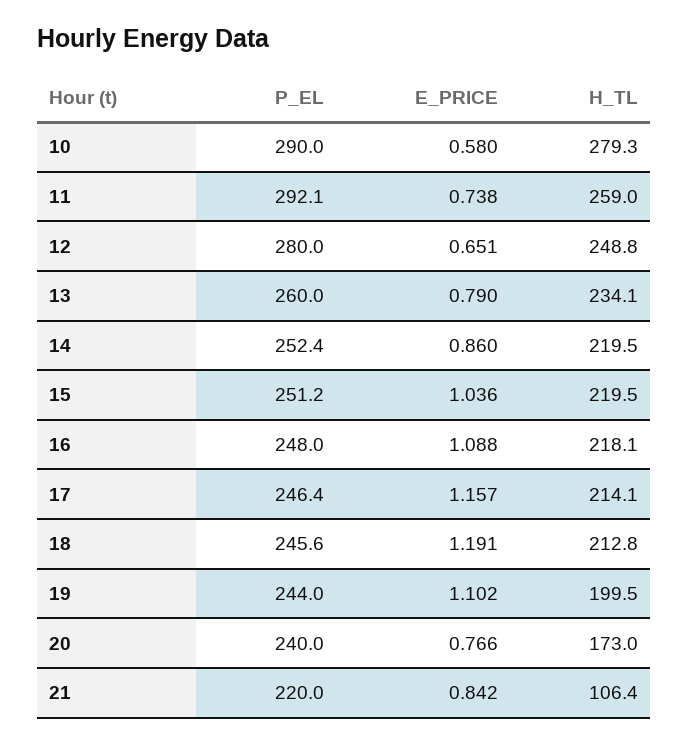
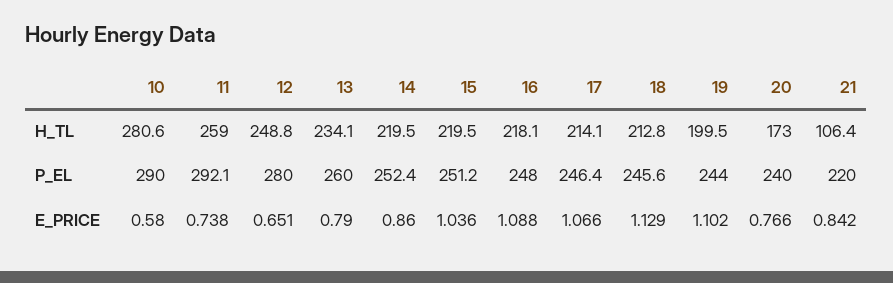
  {
    "P_EL": {
      "10": 290,
      "11": 292.1,
      "12": 280,
      "13": 260,
      "14": 252.4,
      "15": 251.2,
      "16": 248,
      "17": 246.4,
      "18": 245.6,
      "19": 244,
      "20": 240,
      "21": 220
    },
    "E_PRICE": {
      "10": 0.58,
      "11": 0.738,
      "12": 0.651,
      "13": 0.79,
      "14": 0.86,
      "15": 1.036,
      "16": 1.088,
-     "17": 1.157,
+     "17": 1.066,
-     "18": 1.191,
+     "18": 1.129,
      "19": 1.102,
      "20": 0.766,
      "21": 0.842
    },
    "H_TL": {
-     "10": 279.3,
+     "10": 280.6,
      "11": 259,
      "12": 248.8,
      "13": 234.1,
      "14": 219.5,
      "15": 219.5,
      "16": 218.1,
      "17": 214.1,
      "18": 212.8,
      "19": 199.5,
      "20": 173,
      "21": 106.4
    }
  }

